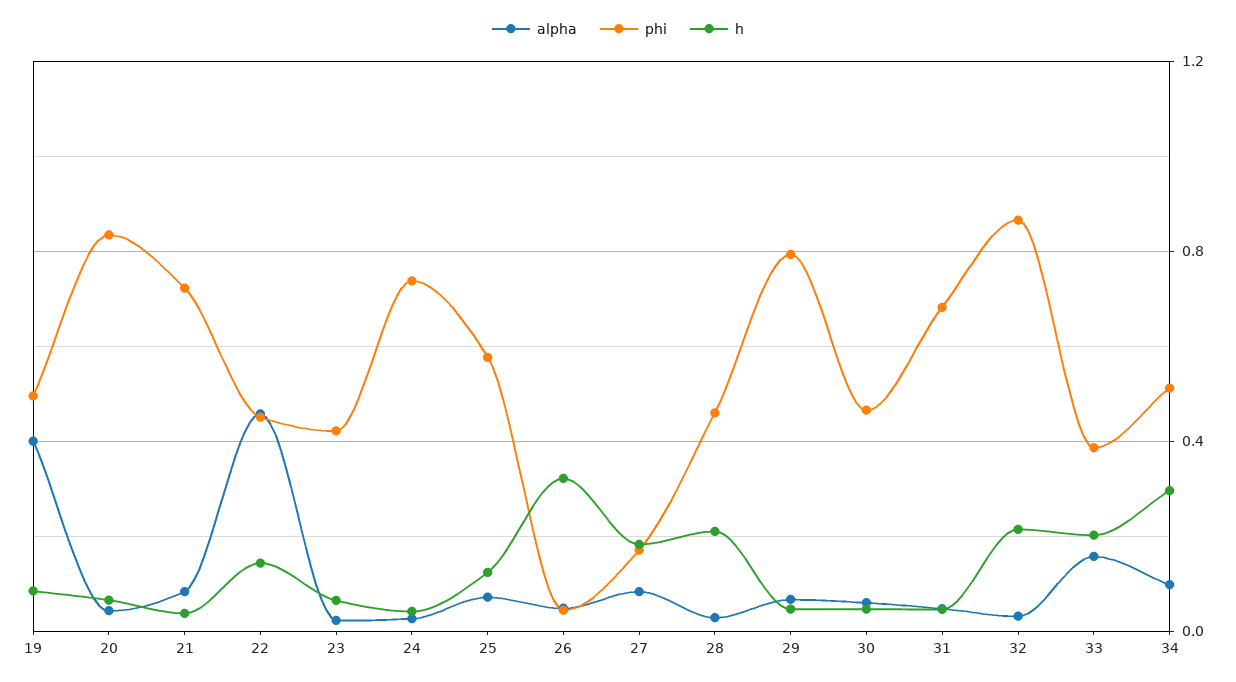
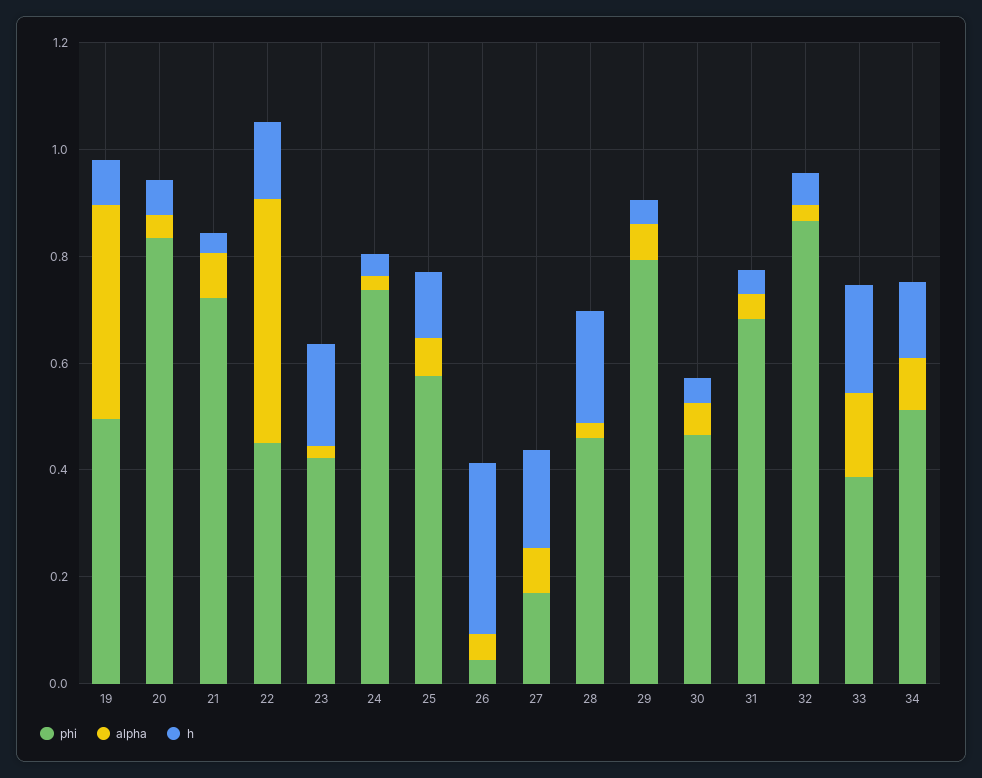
  {
    "alpha": {
      "19": 0.4,
      "20": 0.05,
      "21": 0.1,
      "22": 0.45,
      "23": 0,
      "24": 0.05,
      "25": 0.05,
      "26": 0.05,
      "27": 0.1,
      "28": 0.05,
      "29": 0.05,
      "30": 0.05,
      "31": 0.05,
      "32": 0.05,
      "33": 0.15,
      "34": 0.1
    },
    "phi": {
      "19": 0.5,
      "20": 0.85,
      "21": 0.7,
      "22": 0.45,
      "23": 0.4,
      "24": 0.75,
      "25": 0.6,
      "26": 0.05,
      "27": 0.15,
      "28": 0.45,
      "29": 0.8,
      "30": 0.45,
      "31": 0.7,
      "32": 0.85,
      "33": 0.4,
      "34": 0.5
    },
    "h": {
      "19": 0.1,
      "20": 0.05,
      "21": 0.05,
      "22": 0.15,
-     "23": 0.05,
+     "23": 0.2,
      "24": 0.05,
      "25": 0.1,
      "26": 0.3,
      "27": 0.2,
      "28": 0.2,
      "29": 0.05,
      "30": 0.05,
      "31": 0.05,
-     "32": 0.2,
+     "32": 0.05,
      "33": 0.2,
-     "34": 0.3
+     "34": 0.15
    }
  }

